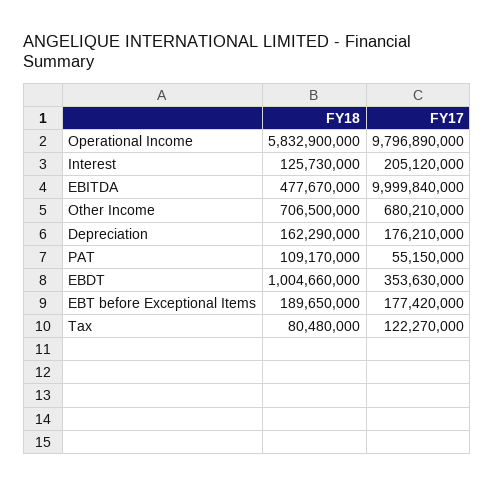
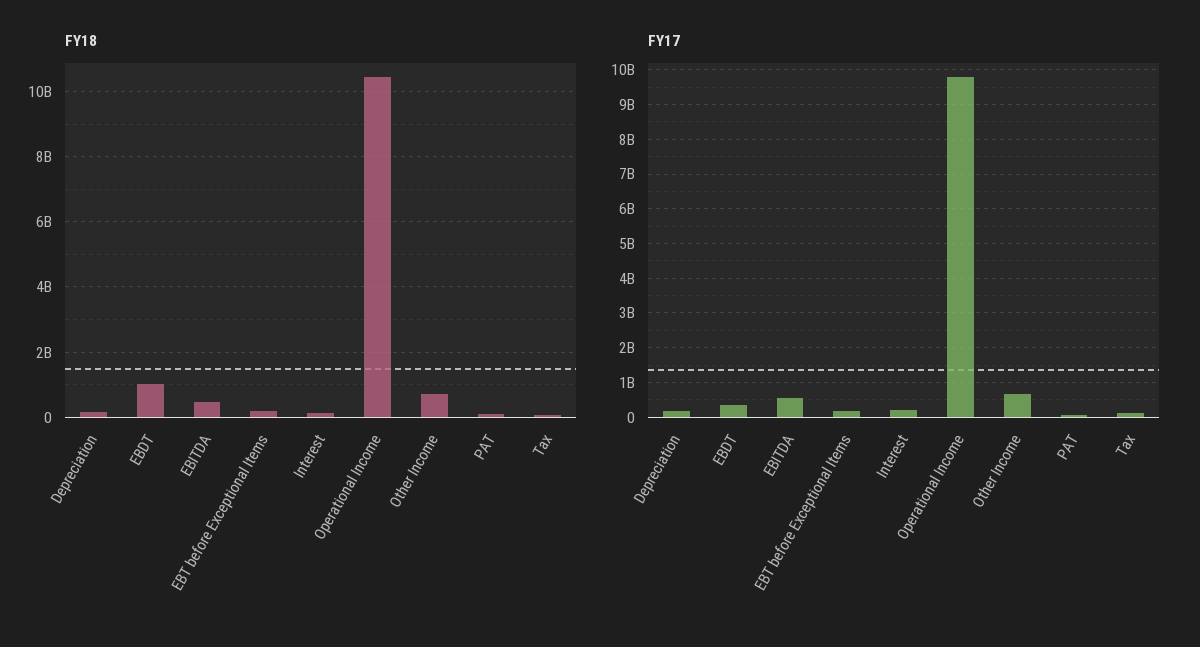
  {
    "FY18": {
-     "Operational Income": 5832900000,
+     "Operational Income": 10400000000,
      "Interest": 125730000,
      "EBITDA": 477670000,
      "Other Income": 706500000,
      "Depreciation": 162290000,
      "PAT": 109170000,
      "EBDT": 1004660000,
      "EBT before Exceptional Items": 189650000,
      "Tax": 80480000
    },
    "FY17": {
      "Operational Income": 9796890000,
      "Interest": 205120000,
-     "EBITDA": 9999840000,
+     "EBITDA": 600000000,
      "Other Income": 680210000,
      "Depreciation": 176210000,
      "PAT": 55150000,
      "EBDT": 353630000,
      "EBT before Exceptional Items": 177420000,
      "Tax": 122270000
    }
  }

